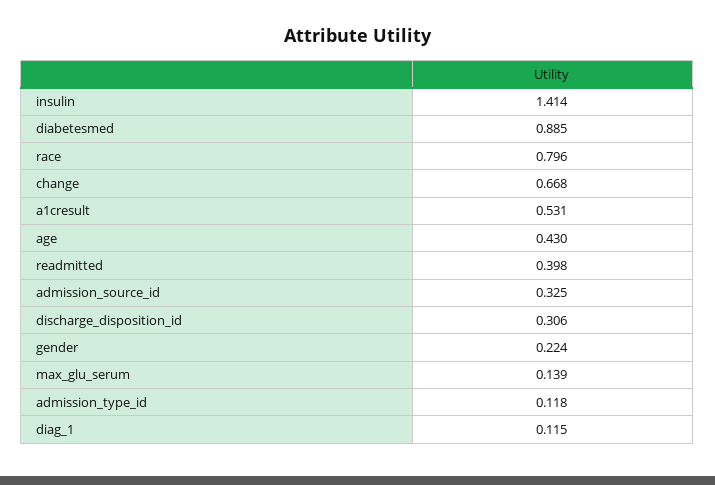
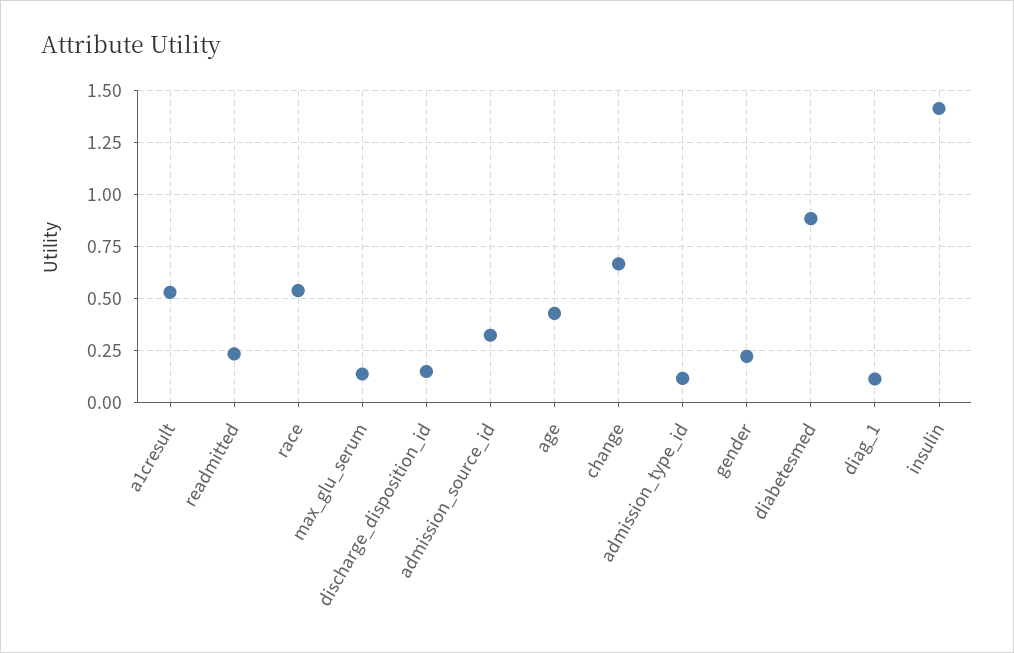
  {
    "insulin": 1.414,
    "diabetesmed": 0.885,
-   "race": 0.796,
+   "race": 0.55,
    "change": 0.668,
    "a1cresult": 0.531,
    "age": 0.43,
-   "readmitted": 0.398,
+   "readmitted": 0.25,
    "admission_source_id": 0.325,
-   "discharge_disposition_id": 0.306,
+   "discharge_disposition_id": 0.15,
    "gender": 0.224,
    "max_glu_serum": 0.139,
    "admission_type_id": 0.118,
    "diag_1": 0.115
  }

